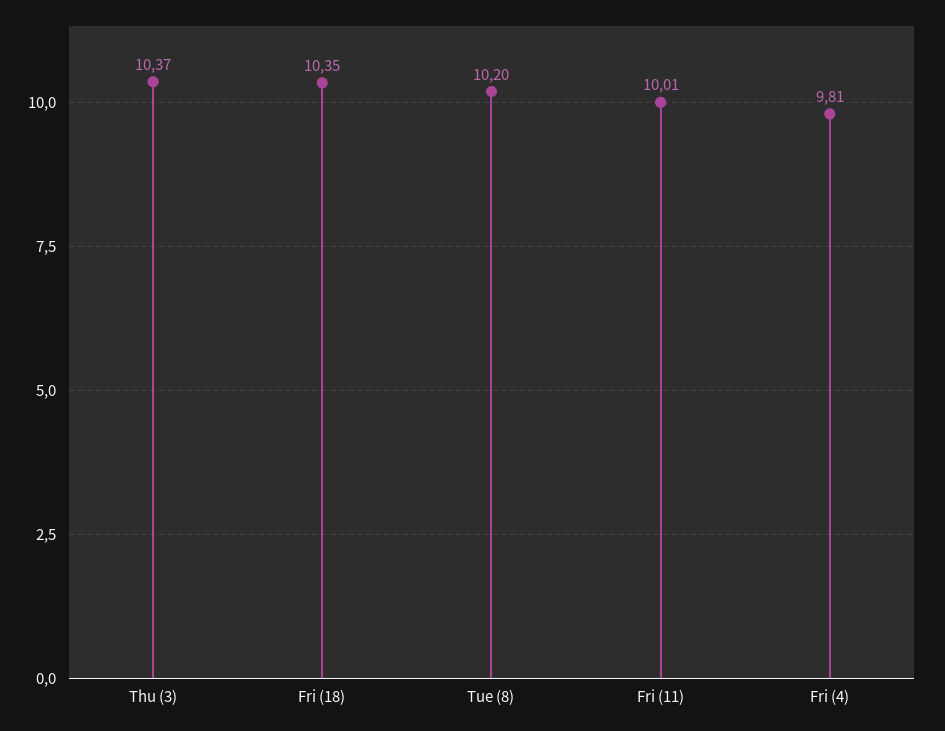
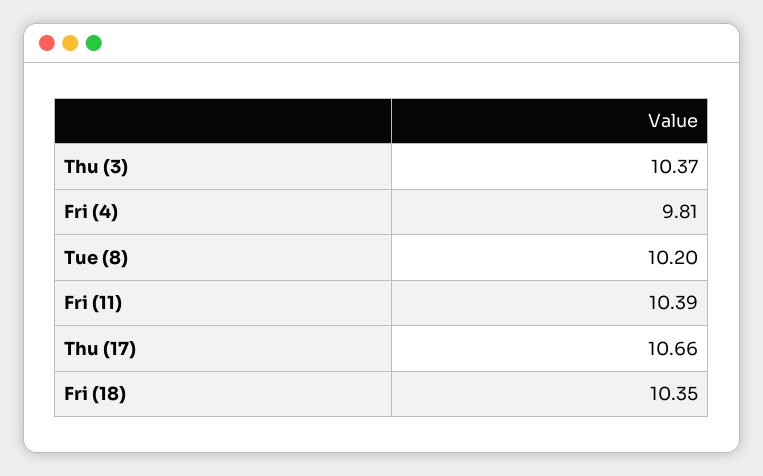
  {
    "Thu (3)": 10.37,
    "Fri (18)": 10.35,
    "Tue (8)": 10.2,
-   "Fri (11)": 10.01,
+   "Fri (11)": 10.39,
-   "Fri (4)": 9.81
+   "Fri (4)": 9.81,
+   "Thu (17)": 10.66
  }

